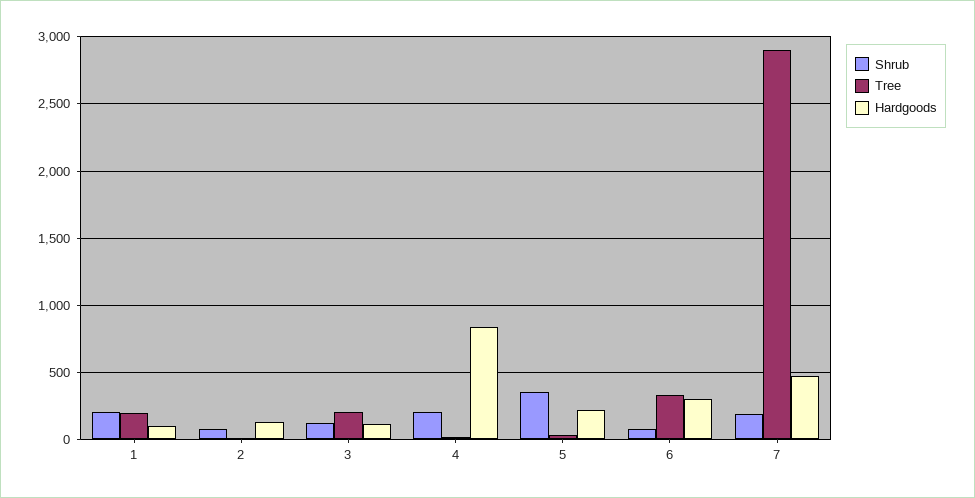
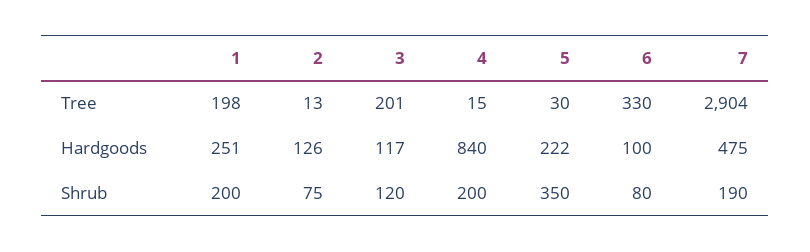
  {
    "Shrub": {
      "1": 200,
      "2": 75,
      "3": 120,
      "4": 200,
      "5": 350,
      "6": 80,
      "7": 190
    },
    "Tree": {
      "1": 198,
      "2": 13,
      "3": 201,
      "4": 15,
      "5": 30,
      "6": 330,
      "7": 2904
    },
    "Hardgoods": {
-     "1": 100,
+     "1": 251,
      "2": 126,
      "3": 117,
      "4": 840,
      "5": 222,
-     "6": 300,
+     "6": 100,
      "7": 475
    }
  }

